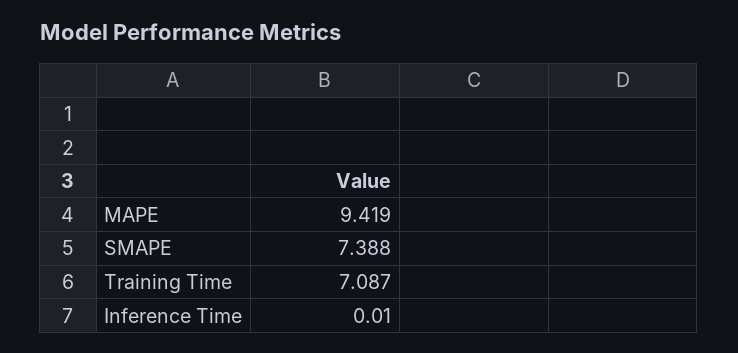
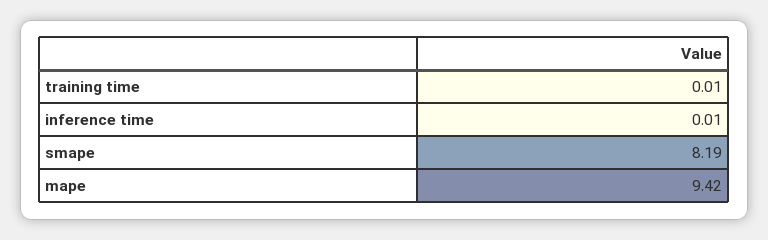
  {
    "MAPE": 9.419,
-   "SMAPE": 7.388,
+   "SMAPE": 8.19,
-   "Training Time": 7.087,
+   "Training Time": 0.01,
    "Inference Time": 0.01
  }

